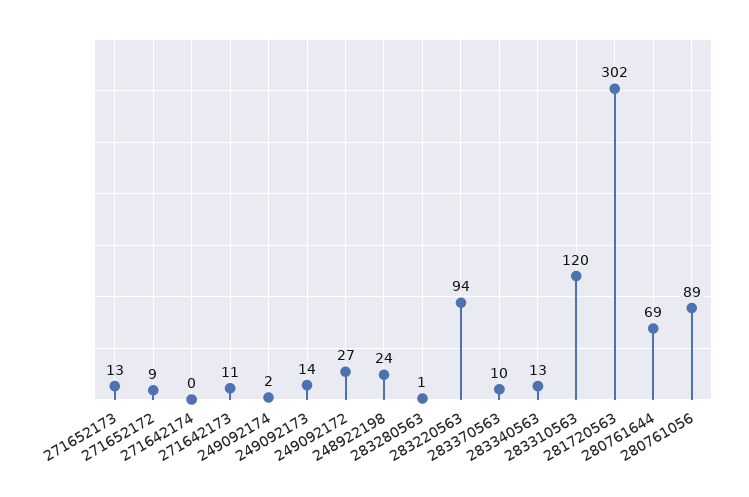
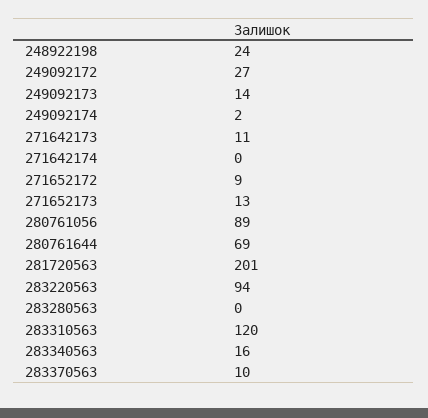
  {
    "271652173": 13,
    "271652172": 9,
    "271642174": 0,
    "271642173": 11,
    "249092174": 2,
    "249092173": 14,
    "249092172": 27,
    "248922198": 24,
-   "283280563": 1,
+   "283280563": 0,
    "283220563": 94,
    "283370563": 10,
-   "283340563": 13,
+   "283340563": 16,
    "283310563": 120,
-   "281720563": 302,
+   "281720563": 201,
    "280761644": 69,
    "280761056": 89
  }

